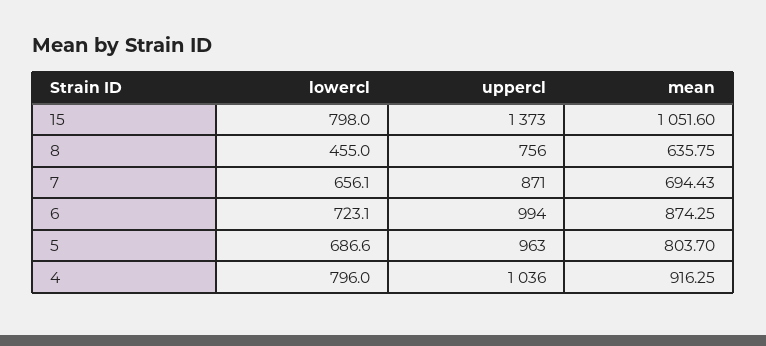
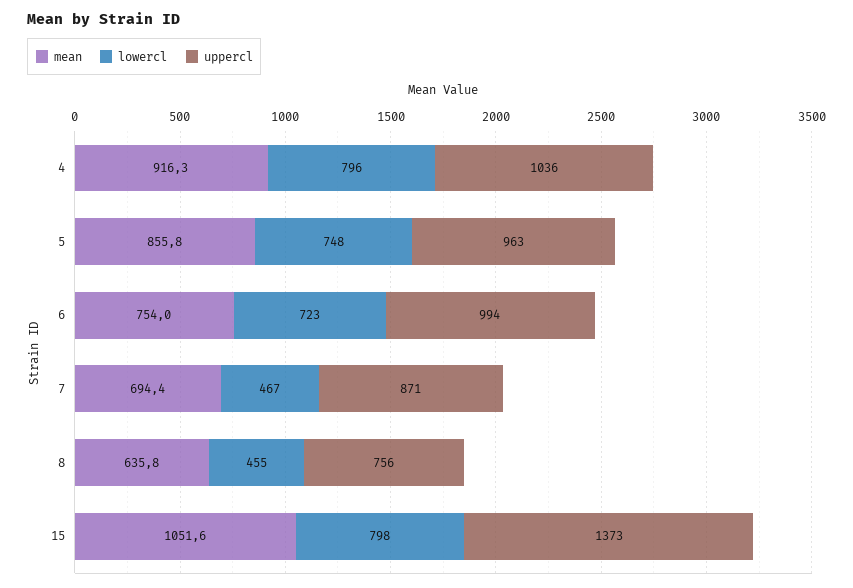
  {
    "lowercl": {
      "15": 798,
      "8": 455,
-     "7": 656.1,
+     "7": 467,
      "6": 723.1,
-     "5": 686.6,
+     "5": 748,
      "4": 796
    },
    "uppercl": {
      "15": 1373,
      "8": 756,
      "7": 871,
      "6": 994,
      "5": 963,
      "4": 1036
    },
    "mean": {
      "15": 1051.6,
      "8": 635.75,
      "7": 694.43,
-     "6": 874.25,
+     "6": 754,
-     "5": 803.7,
+     "5": 855.8,
      "4": 916.25
    }
  }

